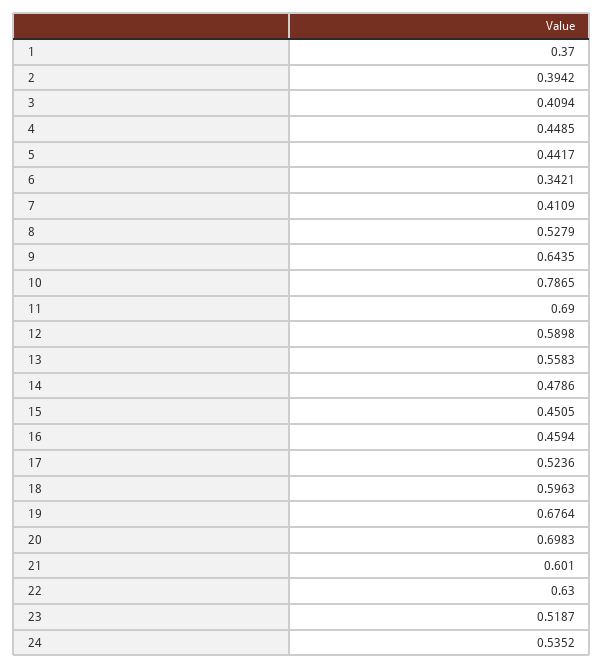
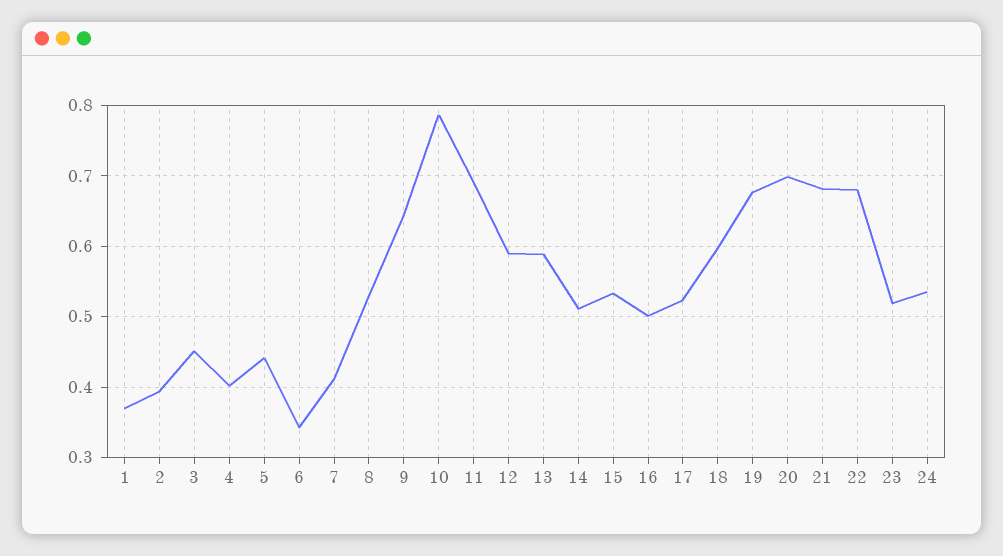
  {
    "1": 0.37,
    "2": 0.3942,
-   "3": 0.4094,
+   "3": 0.45,
-   "4": 0.4485,
+   "4": 0.4,
    "5": 0.4417,
    "6": 0.3421,
    "7": 0.4109,
    "8": 0.5279,
    "9": 0.6435,
    "10": 0.7865,
    "11": 0.69,
    "12": 0.5898,
-   "13": 0.5583,
+   "13": 0.59,
-   "14": 0.4786,
+   "14": 0.51,
-   "15": 0.4505,
+   "15": 0.53,
-   "16": 0.4594,
+   "16": 0.5,
    "17": 0.5236,
    "18": 0.5963,
    "19": 0.6764,
    "20": 0.6983,
-   "21": 0.601,
+   "21": 0.68,
-   "22": 0.63,
+   "22": 0.68,
    "23": 0.5187,
    "24": 0.5352
  }

